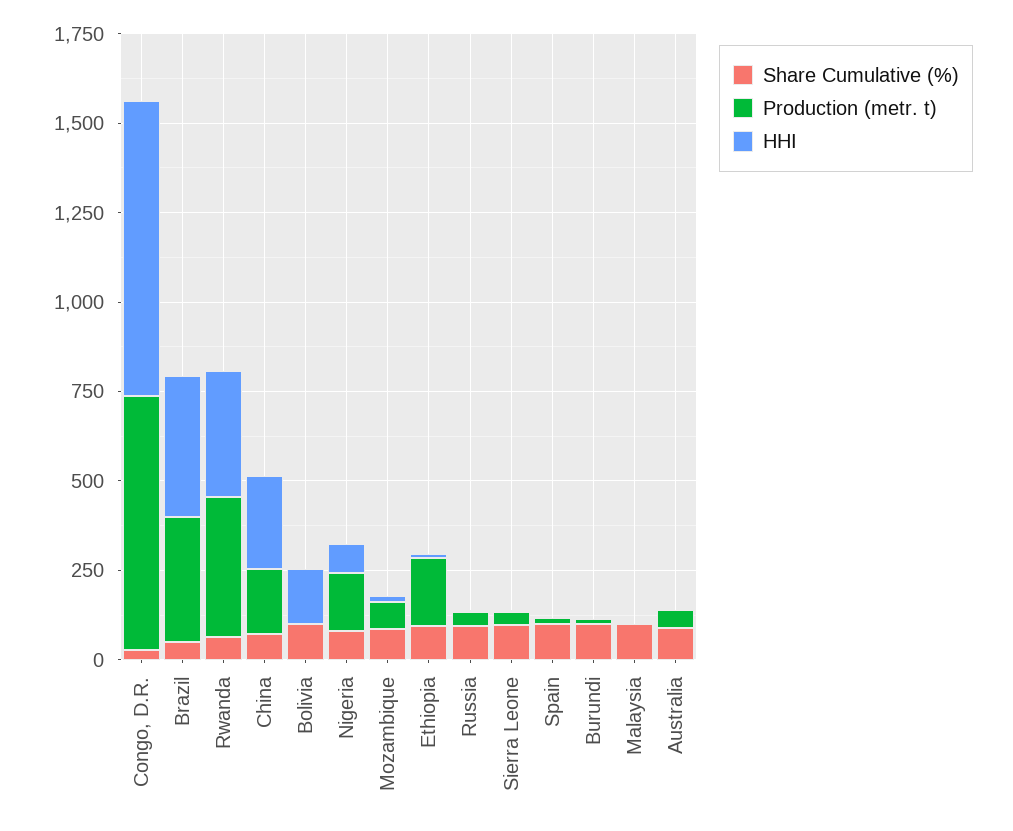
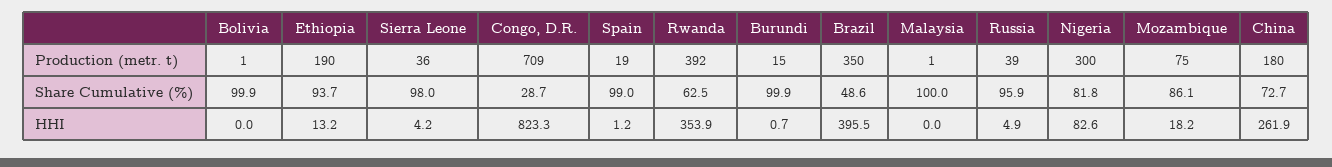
  {
    "Share Cumulative (%)": {
      "Congo, D.R.": 28.7,
      "Brazil": 48.6,
      "Rwanda": 62.5,
      "China": 72.7,
      "Bolivia": 99.9,
      "Nigeria": 81.8,
      "Mozambique": 86.1,
      "Ethiopia": 93.7,
      "Russia": 95.9,
      "Sierra Leone": 98,
      "Spain": 99,
      "Burundi": 99.9,
-     "Malaysia": 100,
+     "Malaysia": 100
-     "Australia": 100
    },
    "Production (metr. t)": {
      "Congo, D.R.": 709,
      "Brazil": 350,
      "Rwanda": 392,
      "China": 180,
      "Bolivia": 1,
-     "Nigeria": 150,
+     "Nigeria": 300,
      "Mozambique": 75,
      "Ethiopia": 190,
      "Russia": 39,
      "Sierra Leone": 36,
      "Spain": 19,
      "Burundi": 15,
-     "Malaysia": 1,
+     "Malaysia": 1
-     "Australia": 50
    },
    "HHI": {
      "Congo, D.R.": 823.3,
      "Brazil": 395.5,
      "Rwanda": 353.9,
      "China": 261.9,
-     "Bolivia": 150,
+     "Bolivia": 0,
      "Nigeria": 82.6,
      "Mozambique": 18.2,
      "Ethiopia": 13.2,
      "Russia": 4.9,
      "Sierra Leone": 4.2,
      "Spain": 1.2,
      "Burundi": 0.7,
-     "Malaysia": 0,
+     "Malaysia": 0
-     "Australia": 0
    }
  }

